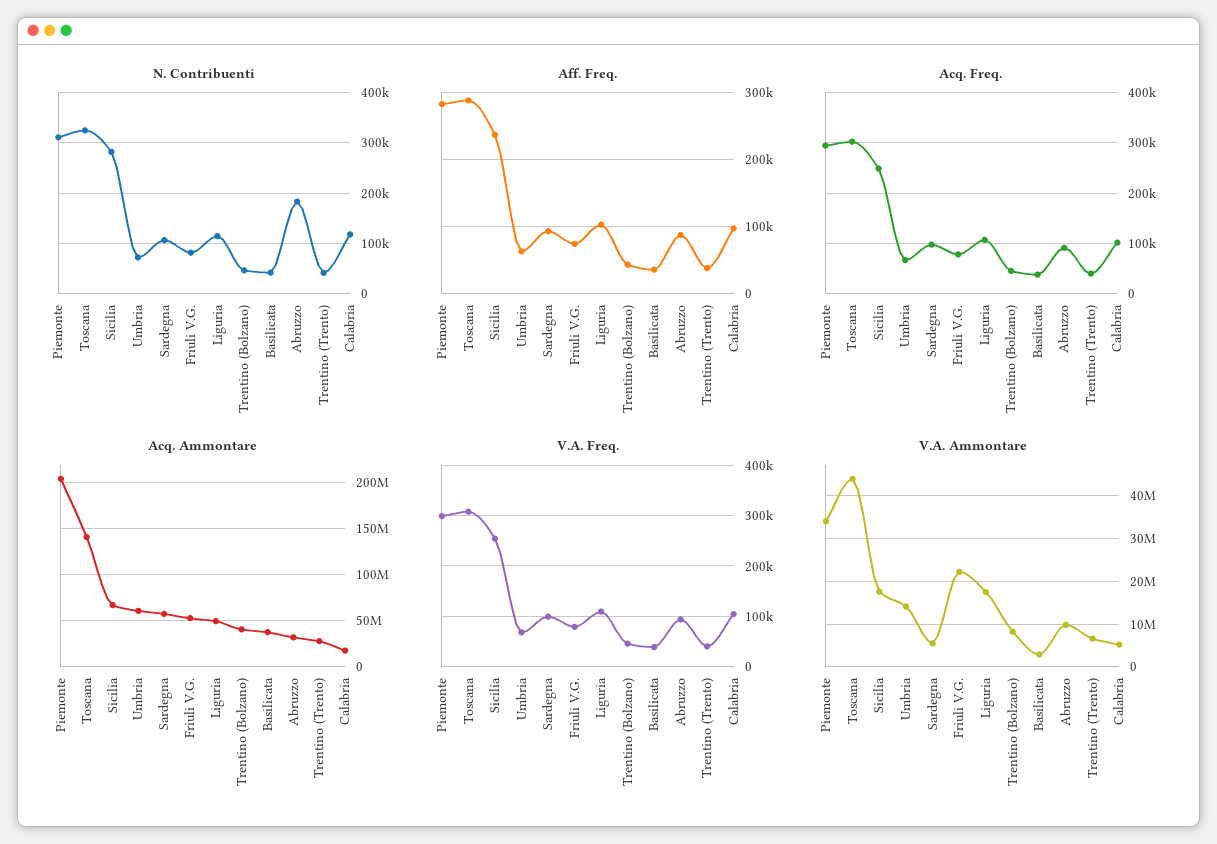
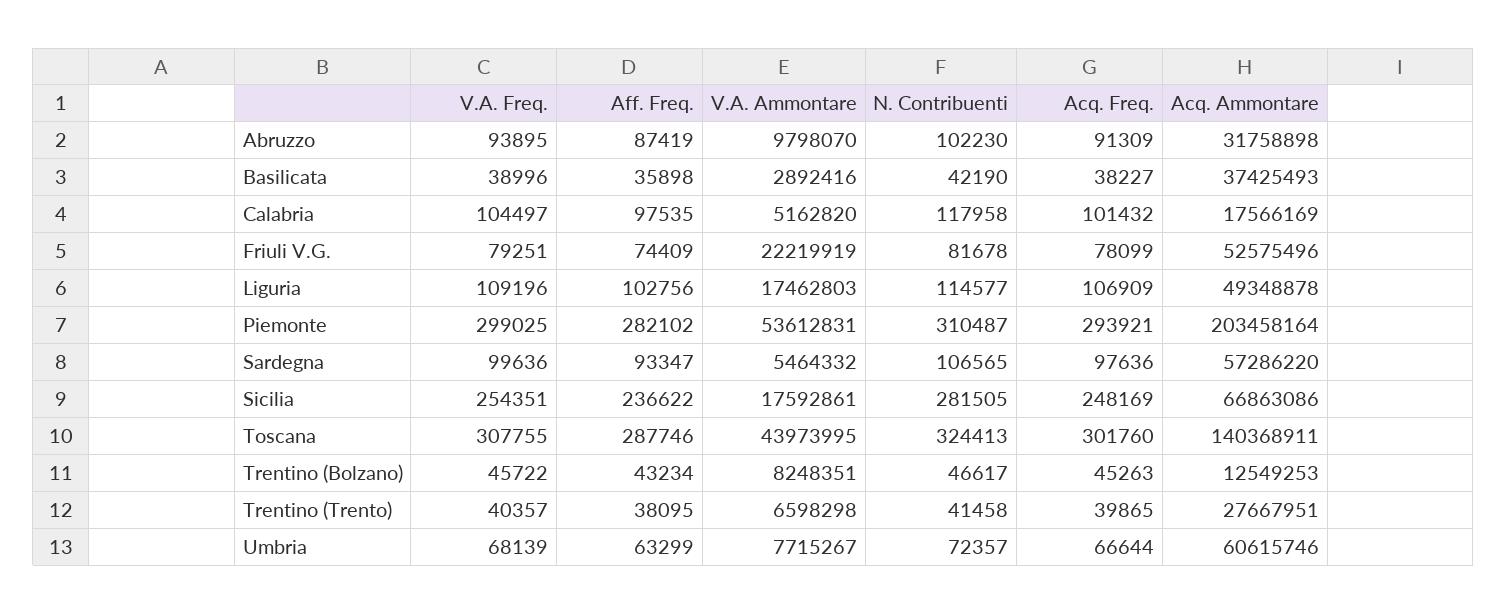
  {
    "N. Contribuenti": {
      "Piemonte": 310487,
      "Toscana": 324413,
      "Sicilia": 281505,
      "Umbria": 72357,
      "Sardegna": 106565,
      "Friuli V.G.": 81678,
      "Liguria": 114577,
      "Trentino (Bolzano)": 46617,
      "Basilicata": 42190,
-     "Abruzzo": 180000,
+     "Abruzzo": 102230,
      "Trentino (Trento)": 41458,
      "Calabria": 117958
    },
    "Aff. Freq.": {
      "Piemonte": 282102,
      "Toscana": 287746,
      "Sicilia": 236622,
      "Umbria": 63299,
      "Sardegna": 93347,
      "Friuli V.G.": 74409,
      "Liguria": 102756,
      "Trentino (Bolzano)": 43234,
      "Basilicata": 35898,
      "Abruzzo": 87419,
      "Trentino (Trento)": 38095,
      "Calabria": 97535
    },
    "Acq. Freq.": {
      "Piemonte": 293921,
      "Toscana": 301760,
      "Sicilia": 248169,
      "Umbria": 66644,
      "Sardegna": 97636,
      "Friuli V.G.": 78099,
      "Liguria": 106909,
      "Trentino (Bolzano)": 45263,
      "Basilicata": 38227,
      "Abruzzo": 91309,
      "Trentino (Trento)": 39865,
      "Calabria": 101432
    },
    "Acq. Ammontare": {
      "Piemonte": 203458164,
      "Toscana": 140368911,
      "Sicilia": 66863086,
      "Umbria": 60615746,
      "Sardegna": 57286220,
      "Friuli V.G.": 52575496,
      "Liguria": 49348878,
-     "Trentino (Bolzano)": 40000000,
+     "Trentino (Bolzano)": 12549253,
      "Basilicata": 37425493,
      "Abruzzo": 31758898,
      "Trentino (Trento)": 27667951,
      "Calabria": 17566169
    },
    "V.A. Freq.": {
      "Piemonte": 299025,
      "Toscana": 307755,
      "Sicilia": 254351,
      "Umbria": 68139,
      "Sardegna": 99636,
      "Friuli V.G.": 79251,
      "Liguria": 109196,
      "Trentino (Bolzano)": 45722,
      "Basilicata": 38996,
      "Abruzzo": 93895,
      "Trentino (Trento)": 40357,
      "Calabria": 104497
    },
    "V.A. Ammontare": {
-     "Piemonte": 34000000,
+     "Piemonte": 53612831,
      "Toscana": 43973995,
      "Sicilia": 17592861,
-     "Umbria": 14000000,
+     "Umbria": 7715267,
      "Sardegna": 5464332,
      "Friuli V.G.": 22219919,
      "Liguria": 17462803,
      "Trentino (Bolzano)": 8248351,
      "Basilicata": 2892416,
      "Abruzzo": 9798070,
      "Trentino (Trento)": 6598298,
      "Calabria": 5162820
    }
  }

